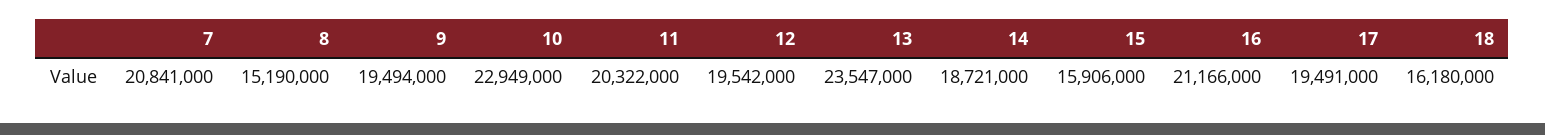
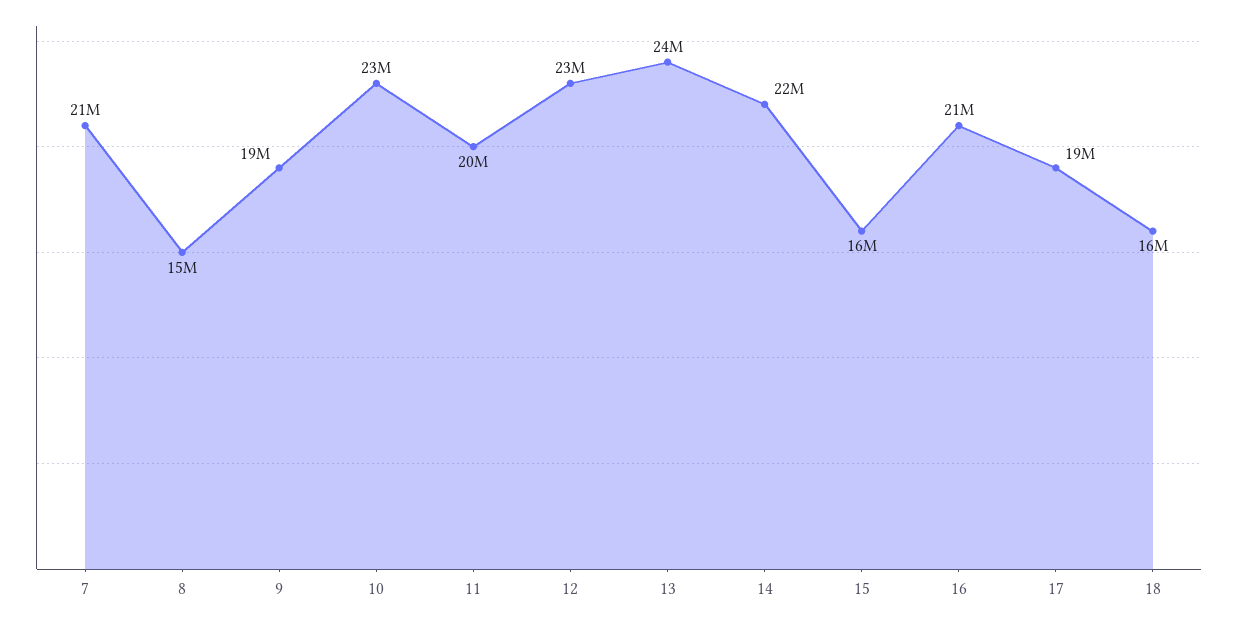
  {
    "7": 20841000,
    "8": 15190000,
    "9": 19494000,
    "10": 22949000,
    "11": 20322000,
-   "12": 19542000,
+   "12": 23000000,
    "13": 23547000,
-   "14": 18721000,
+   "14": 22000000,
    "15": 15906000,
    "16": 21166000,
    "17": 19491000,
    "18": 16180000
  }

